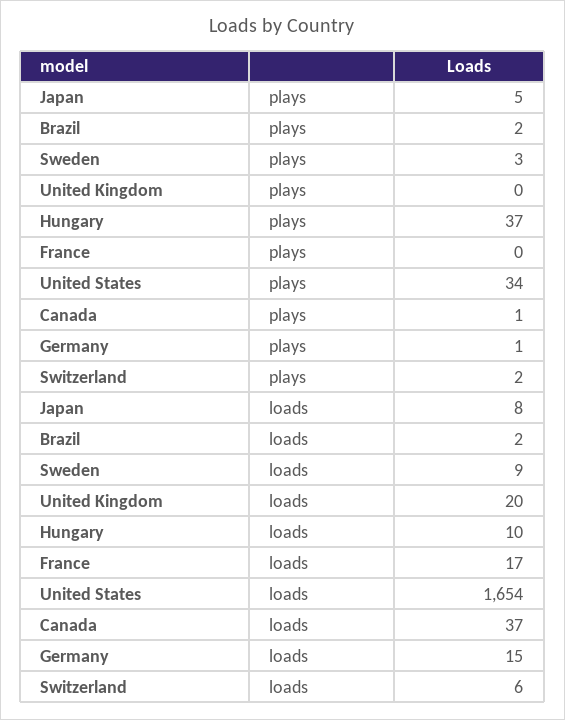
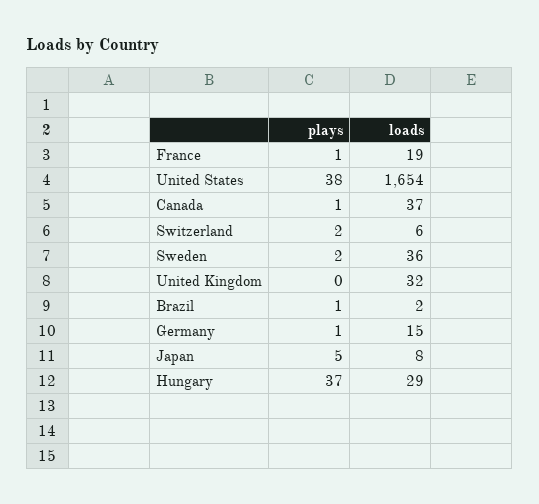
  {
    "Japan": {
      "plays": 5,
      "loads": 8
    },
    "Brazil": {
-     "plays": 2,
+     "plays": 1,
      "loads": 2
    },
    "Sweden": {
-     "plays": 3,
+     "plays": 2,
-     "loads": 9
+     "loads": 36
    },
    "United Kingdom": {
      "plays": 0,
-     "loads": 20
+     "loads": 32
    },
    "Hungary": {
      "plays": 37,
-     "loads": 10
+     "loads": 29
    },
    "France": {
-     "plays": 0,
+     "plays": 1,
-     "loads": 17
+     "loads": 19
    },
    "United States": {
-     "plays": 34,
+     "plays": 38,
      "loads": 1654
    },
    "Canada": {
      "plays": 1,
      "loads": 37
    },
    "Germany": {
      "plays": 1,
      "loads": 15
    },
    "Switzerland": {
      "plays": 2,
      "loads": 6
    }
  }

